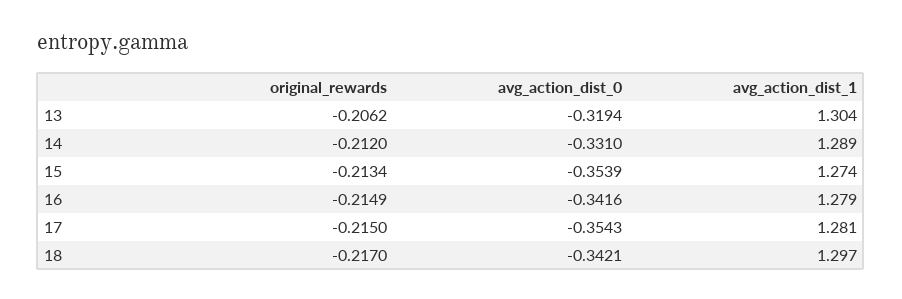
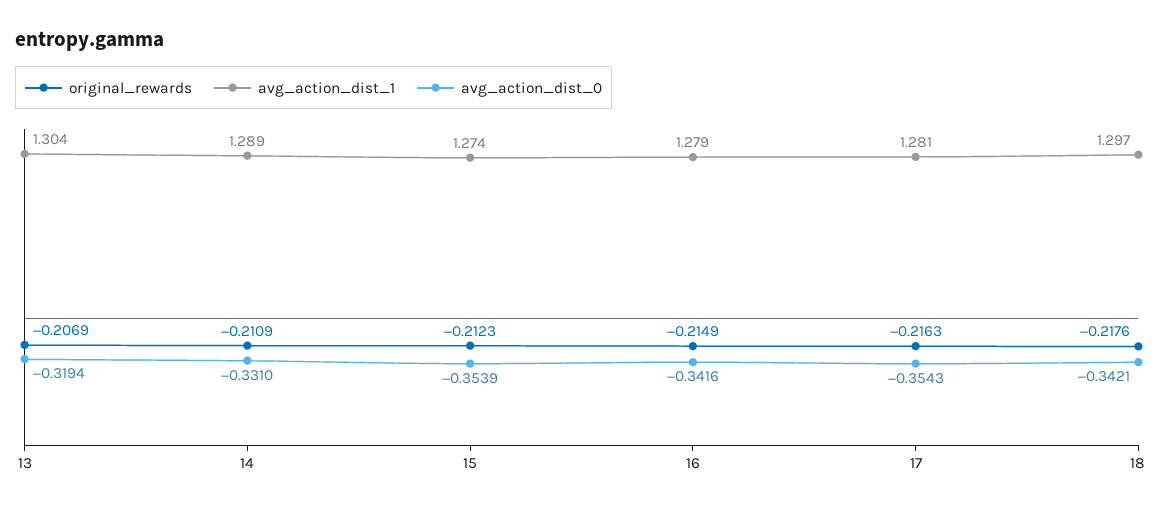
  {
    "original_rewards": {
-     "13": -0.2062,
+     "13": -0.2069,
-     "14": -0.212,
+     "14": -0.2109,
-     "15": -0.2134,
+     "15": -0.2123,
      "16": -0.2149,
-     "17": -0.215,
+     "17": -0.2163,
-     "18": -0.217
+     "18": -0.2176
    },
    "avg_action_dist_0": {
      "13": -0.3194,
      "14": -0.331,
      "15": -0.3539,
      "16": -0.3416,
      "17": -0.3543,
      "18": -0.3421
    },
    "avg_action_dist_1": {
      "13": 1.304,
      "14": 1.289,
      "15": 1.274,
      "16": 1.279,
      "17": 1.281,
      "18": 1.297
    }
  }

